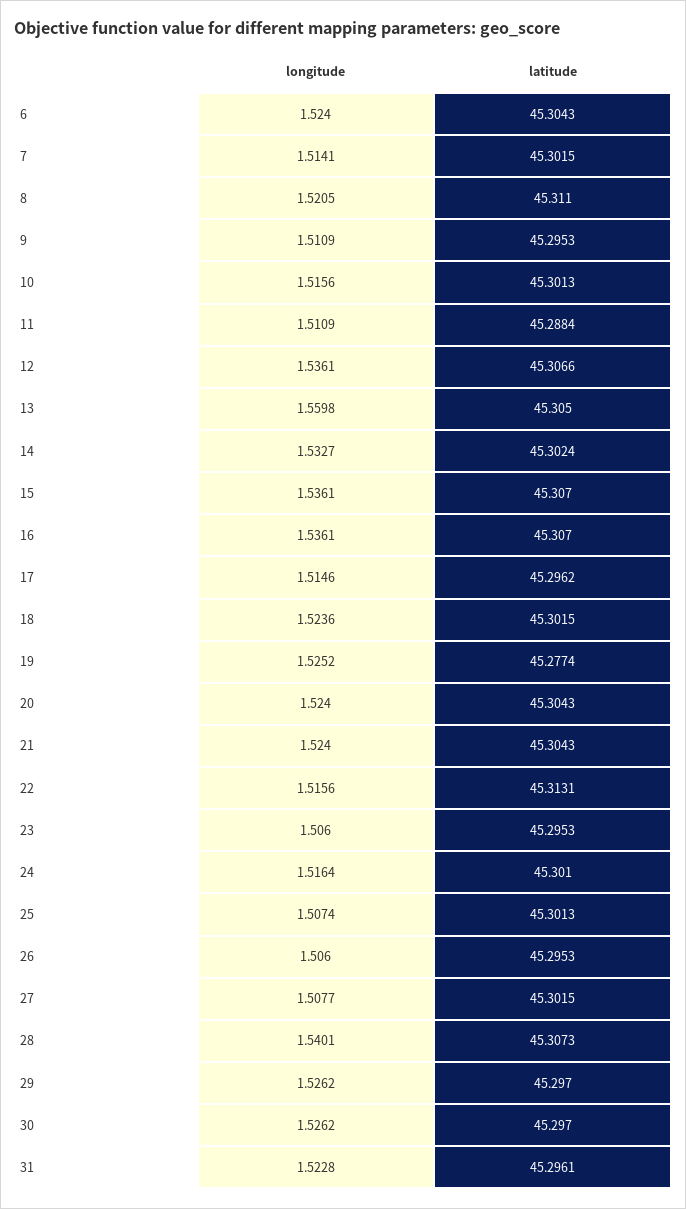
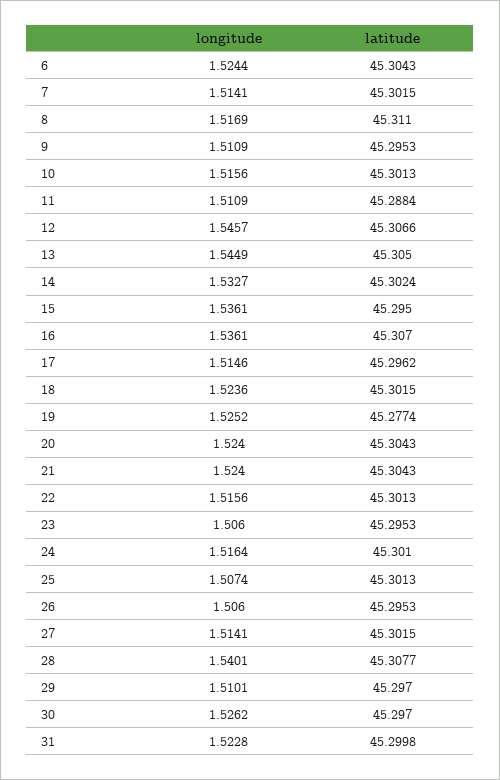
  {
    "longitude": {
-     "6": 1.524,
+     "6": 1.5244,
      "7": 1.5141,
-     "8": 1.5205,
+     "8": 1.5169,
      "9": 1.5109,
      "10": 1.5156,
      "11": 1.5109,
-     "12": 1.5361,
+     "12": 1.5457,
-     "13": 1.5598,
+     "13": 1.5449,
      "14": 1.5327,
      "15": 1.5361,
      "16": 1.5361,
      "17": 1.5146,
      "18": 1.5236,
      "19": 1.5252,
      "20": 1.524,
      "21": 1.524,
      "22": 1.5156,
      "23": 1.506,
      "24": 1.5164,
      "25": 1.5074,
      "26": 1.506,
-     "27": 1.5077,
+     "27": 1.5141,
      "28": 1.5401,
-     "29": 1.5262,
+     "29": 1.5101,
      "30": 1.5262,
      "31": 1.5228
    },
    "latitude": {
      "6": 45.3043,
      "7": 45.3015,
      "8": 45.311,
      "9": 45.2953,
      "10": 45.3013,
      "11": 45.2884,
      "12": 45.3066,
      "13": 45.305,
      "14": 45.3024,
-     "15": 45.307,
+     "15": 45.295,
      "16": 45.307,
      "17": 45.2962,
      "18": 45.3015,
      "19": 45.2774,
      "20": 45.3043,
      "21": 45.3043,
-     "22": 45.3131,
+     "22": 45.3013,
      "23": 45.2953,
      "24": 45.301,
      "25": 45.3013,
      "26": 45.2953,
      "27": 45.3015,
-     "28": 45.3073,
+     "28": 45.3077,
      "29": 45.297,
      "30": 45.297,
-     "31": 45.2961
+     "31": 45.2998
    }
  }

